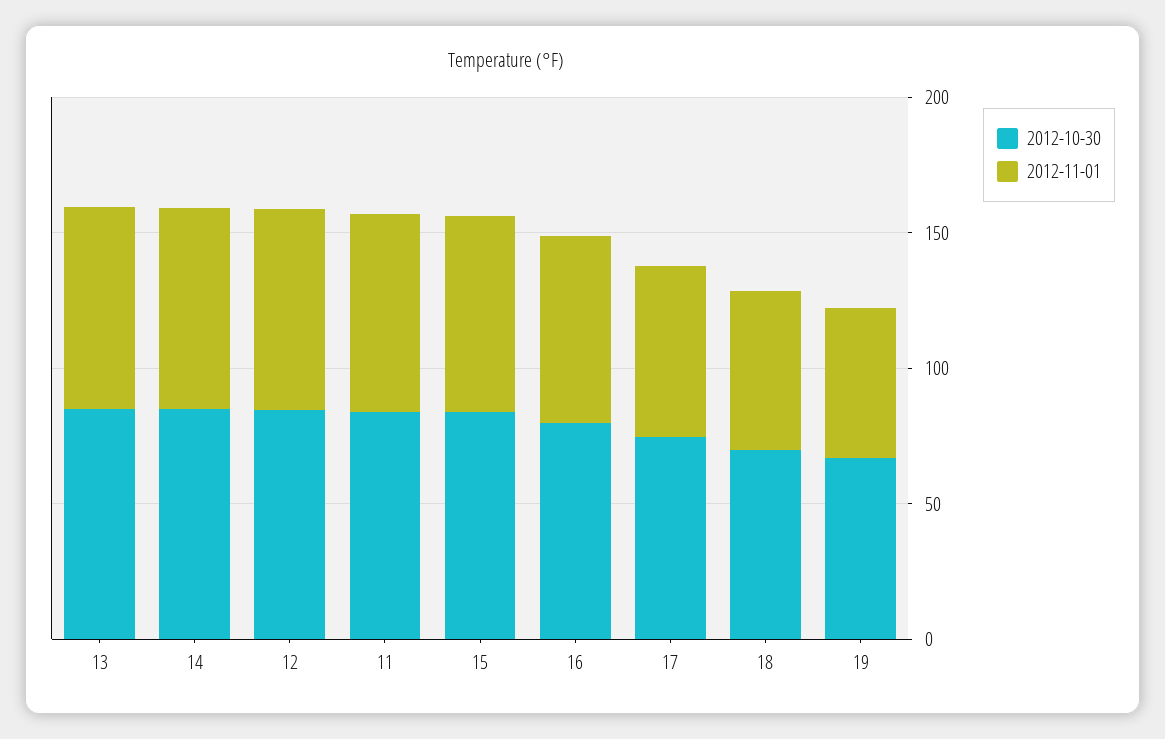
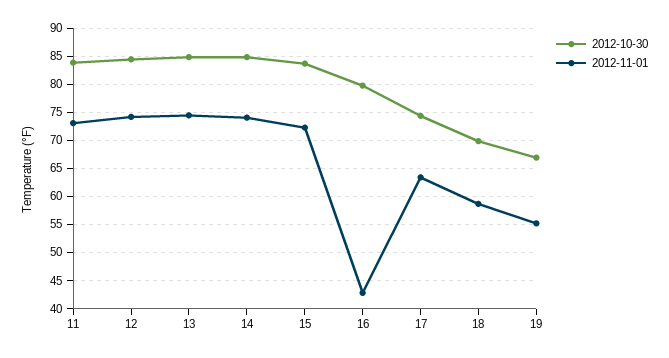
  {
    "2012-10-30": {
      "13": 85,
      "14": 85,
      "12": 85,
      "11": 85,
      "15": 82.5,
      "16": 80,
      "17": 75,
      "18": 70,
      "19": 67.5
    },
    "2012-11-01": {
      "13": 75,
      "14": 75,
      "12": 75,
      "11": 72.5,
      "15": 72.5,
-     "16": 70,
+     "16": 42.5,
      "17": 62.5,
      "18": 57.5,
      "19": 55
    }
  }

